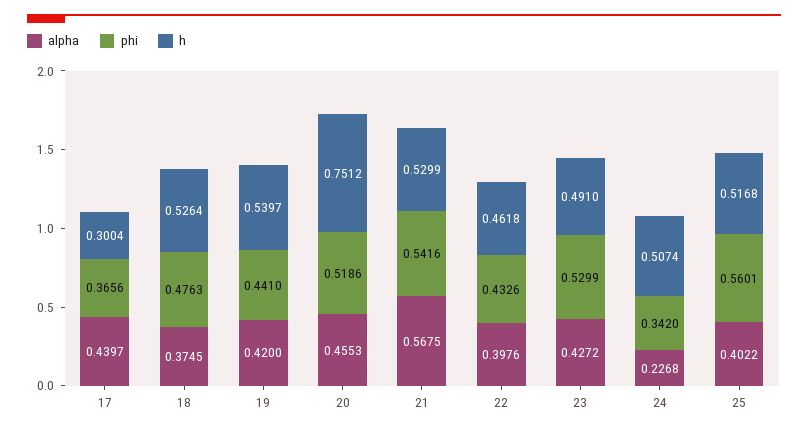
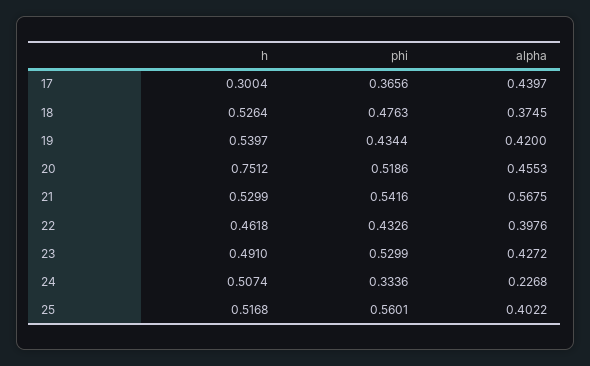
  {
    "alpha": {
      "17": 0.4397,
      "18": 0.3745,
      "19": 0.42,
      "20": 0.4553,
      "21": 0.5675,
      "22": 0.3976,
      "23": 0.4272,
      "24": 0.2268,
      "25": 0.4022
    },
    "phi": {
      "17": 0.3656,
      "18": 0.4763,
-     "19": 0.441,
+     "19": 0.4344,
      "20": 0.5186,
      "21": 0.5416,
      "22": 0.4326,
      "23": 0.5299,
-     "24": 0.342,
+     "24": 0.3336,
      "25": 0.5601
    },
    "h": {
      "17": 0.3004,
      "18": 0.5264,
      "19": 0.5397,
      "20": 0.7512,
      "21": 0.5299,
      "22": 0.4618,
      "23": 0.491,
      "24": 0.5074,
      "25": 0.5168
    }
  }

